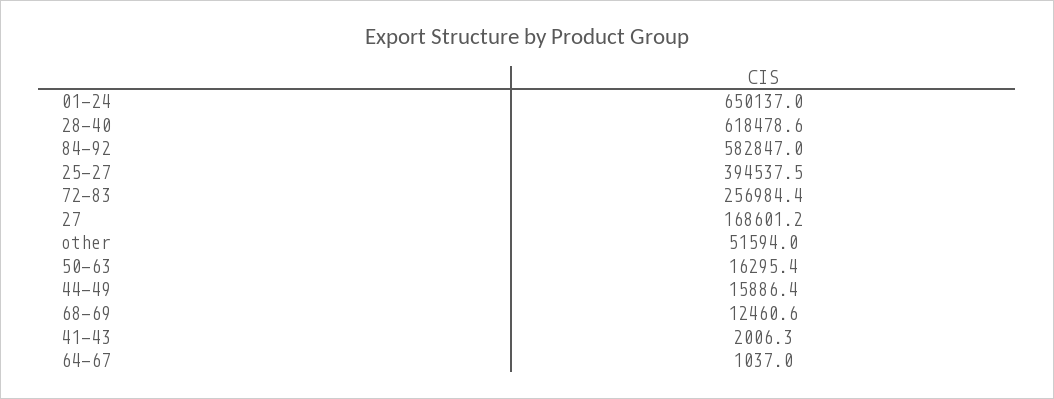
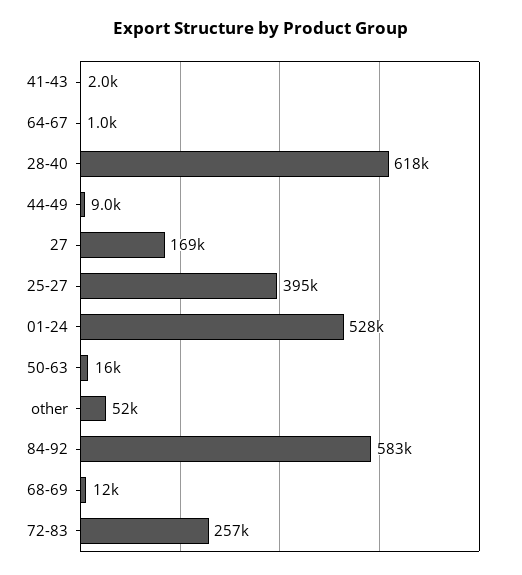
  {
-   "01-24": 650137,
+   "01-24": 528000,
    "28-40": 618478.6,
    "84-92": 582847,
    "25-27": 394537.5,
    "72-83": 256984.4,
    "27": 168601.2,
    "other": 51594,
    "50-63": 16295.4,
-   "44-49": 15886.4,
+   "44-49": 9000,
    "68-69": 12460.6,
    "41-43": 2006.3,
    "64-67": 1037
  }

